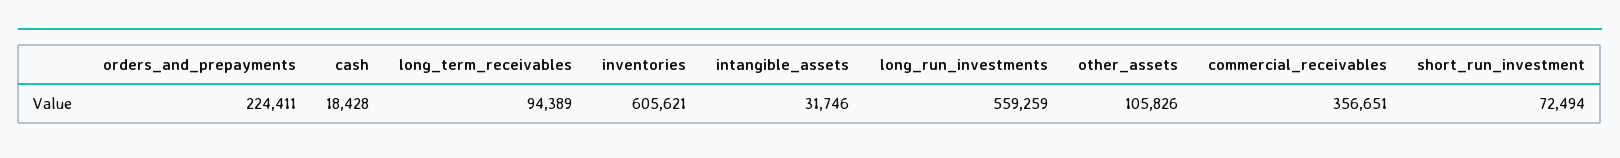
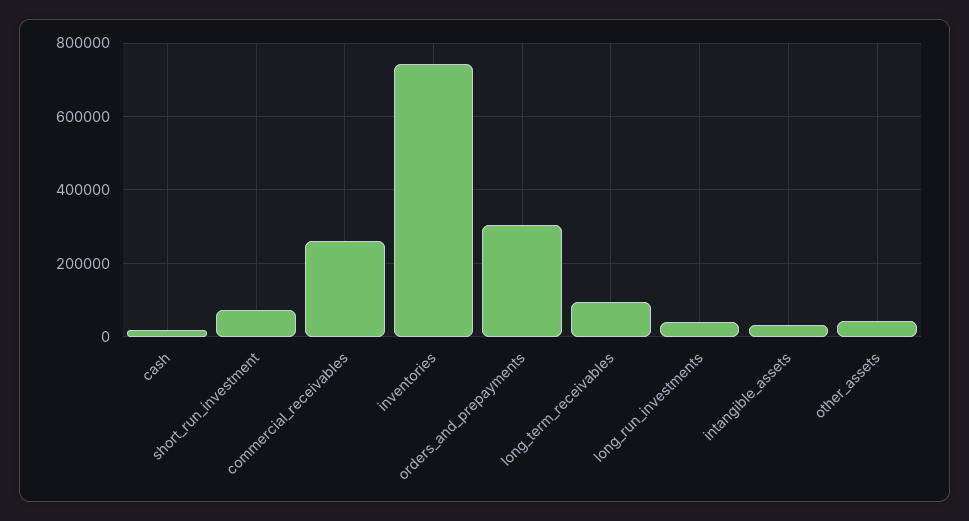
  {
-   "orders_and_prepayments": 224411,
+   "orders_and_prepayments": 300000,
    "cash": 18428,
    "long_term_receivables": 94389,
-   "inventories": 605621,
+   "inventories": 740000,
    "intangible_assets": 31746,
-   "long_run_investments": 559259,
+   "long_run_investments": 40000,
-   "other_assets": 105826,
+   "other_assets": 40000,
-   "commercial_receivables": 356651,
+   "commercial_receivables": 260000,
    "short_run_investment": 72494
  }

